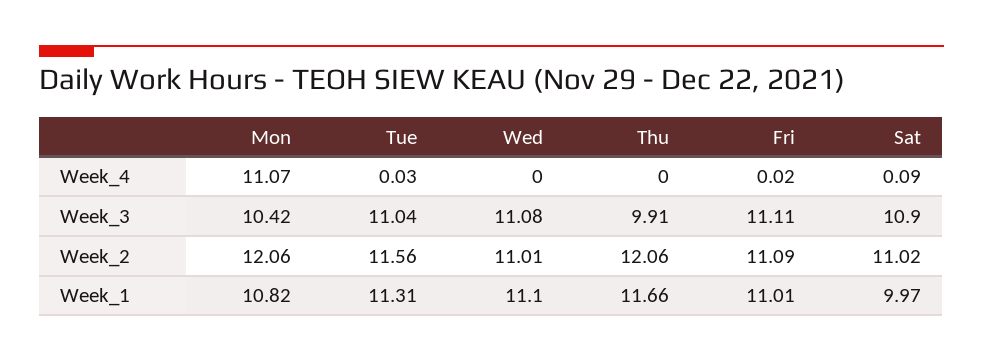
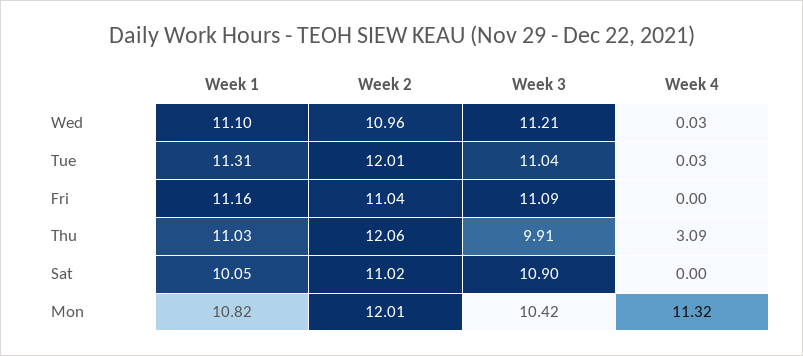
  {
    "Mon": {
-     "Week_4": 11.07,
+     "Week_4": 11.32,
      "Week_3": 10.42,
-     "Week_2": 12.06,
+     "Week_2": 12.01,
      "Week_1": 10.82
    },
    "Tue": {
      "Week_4": 0.03,
      "Week_3": 11.04,
-     "Week_2": 11.56,
+     "Week_2": 12.01,
      "Week_1": 11.31
    },
    "Wed": {
-     "Week_4": 0,
+     "Week_4": 0.03,
-     "Week_3": 11.08,
+     "Week_3": 11.21,
-     "Week_2": 11.01,
+     "Week_2": 10.96,
      "Week_1": 11.1
    },
    "Thu": {
-     "Week_4": 0,
+     "Week_4": 3.09,
      "Week_3": 9.91,
      "Week_2": 12.06,
-     "Week_1": 11.66
+     "Week_1": 11.03
    },
    "Fri": {
-     "Week_4": 0.02,
+     "Week_4": 0,
-     "Week_3": 11.11,
+     "Week_3": 11.09,
-     "Week_2": 11.09,
+     "Week_2": 11.04,
-     "Week_1": 11.01
+     "Week_1": 11.16
    },
    "Sat": {
-     "Week_4": 0.09,
+     "Week_4": 0,
      "Week_3": 10.9,
      "Week_2": 11.02,
-     "Week_1": 9.97
+     "Week_1": 10.05
    }
  }

